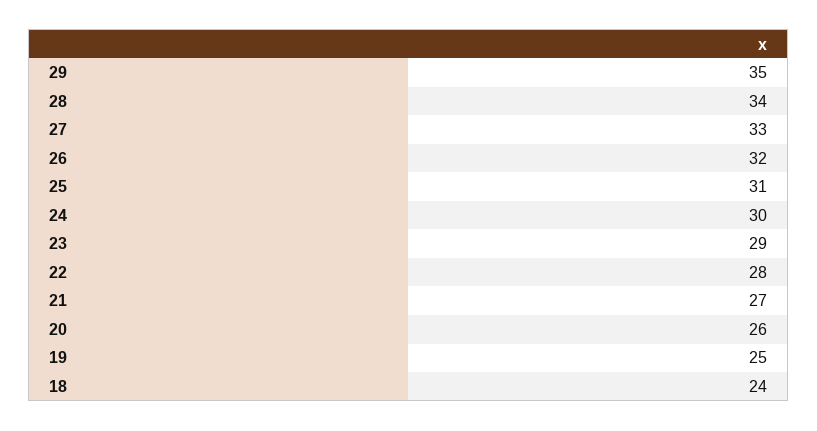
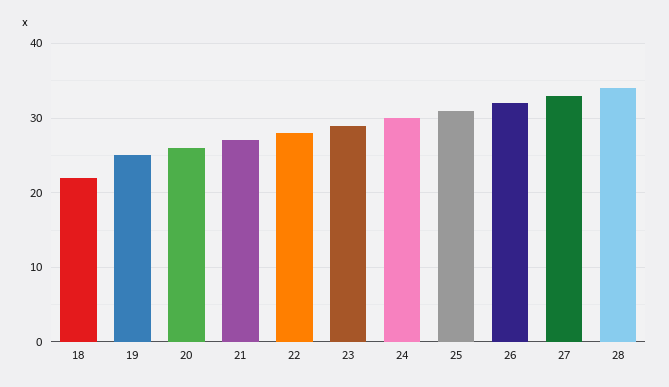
  {
-   "29": 35,
    "28": 34,
    "27": 33,
    "26": 32,
    "25": 31,
    "24": 30,
    "23": 29,
    "22": 28,
    "21": 27,
    "20": 26,
    "19": 25,
-   "18": 24
+   "18": 22
  }

